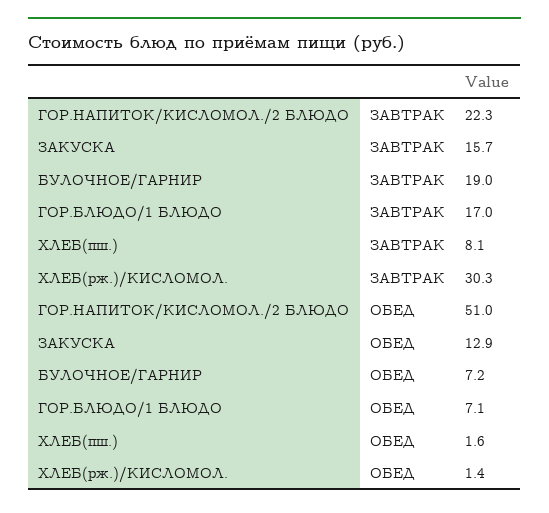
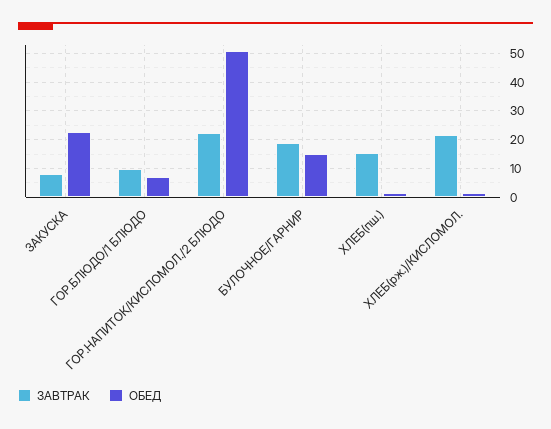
  {
    "ЗАВТРАК": {
      "ГОР.НАПИТОК/КИСЛОМОЛ./2 БЛЮДО": 22.3,
-     "ЗАКУСКА": 15.7,
+     "ЗАКУСКА": 7.5,
      "БУЛОЧНОЕ/ГАРНИР": 19,
-     "ГОР.БЛЮДО/1 БЛЮДО": 17,
+     "ГОР.БЛЮДО/1 БЛЮДО": 10,
-     "ХЛЕБ(пш.)": 8.1,
+     "ХЛЕБ(пш.)": 15,
-     "ХЛЕБ(рж.)/КИСЛОМОЛ.": 30.3
+     "ХЛЕБ(рж.)/КИСЛОМОЛ.": 22.5
    },
    "ОБЕД": {
      "ГОР.НАПИТОК/КИСЛОМОЛ./2 БЛЮДО": 51,
-     "ЗАКУСКА": 12.9,
+     "ЗАКУСКА": 22.5,
-     "БУЛОЧНОЕ/ГАРНИР": 7.2,
+     "БУЛОЧНОЕ/ГАРНИР": 15,
      "ГОР.БЛЮДО/1 БЛЮДО": 7.1,
      "ХЛЕБ(пш.)": 1.6,
      "ХЛЕБ(рж.)/КИСЛОМОЛ.": 1.4
    }
  }

